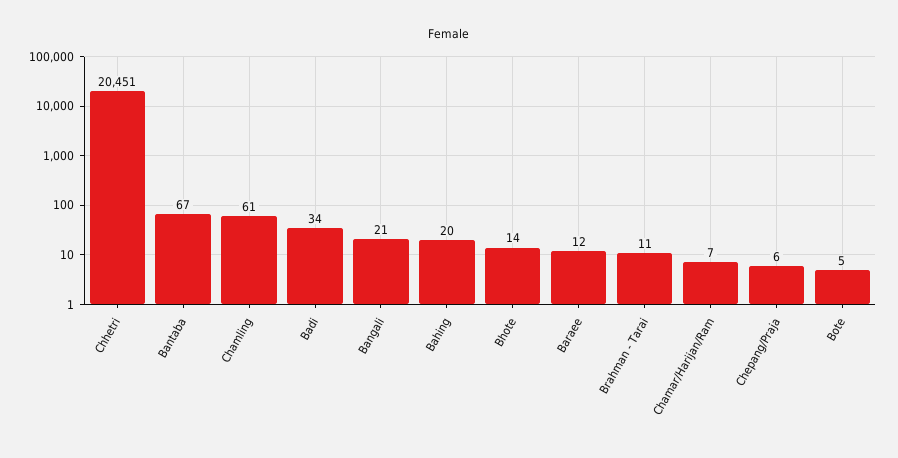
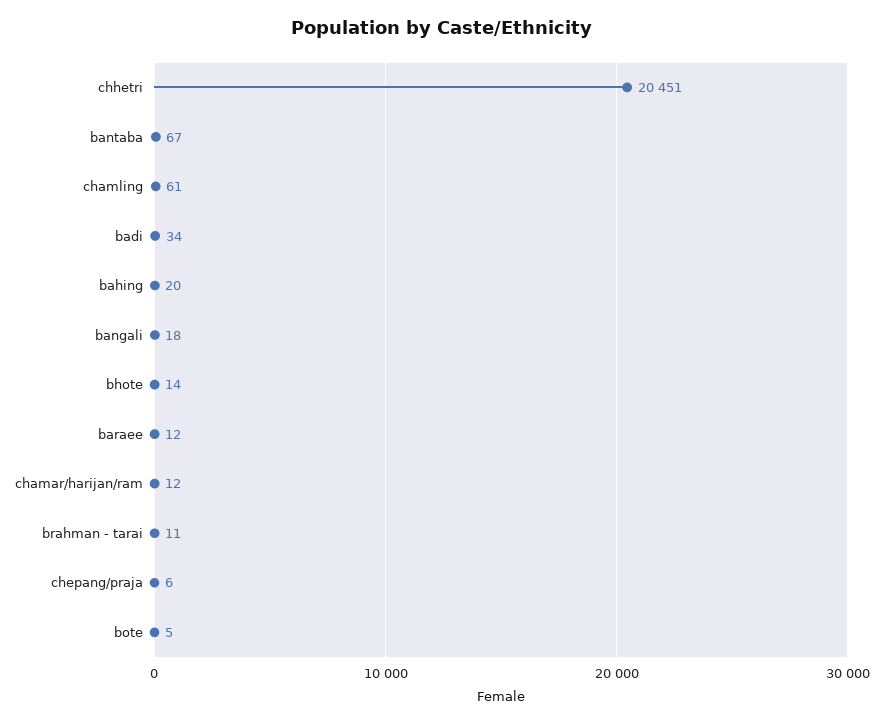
  {
    "Chhetri": 20451,
    "Bantaba": 67,
    "Chamling": 61,
    "Badi": 34,
-   "Bangali": 21,
+   "Bangali": 18,
    "Bahing": 20,
    "Bhote": 14,
    "Baraee": 12,
    "Brahman - Tarai": 11,
-   "Chamar/Harijan/Ram": 7,
+   "Chamar/Harijan/Ram": 12,
    "Chepang/Praja": 6,
    "Bote": 5
  }

